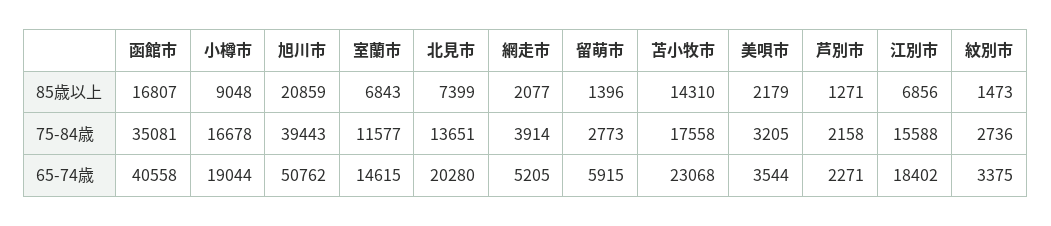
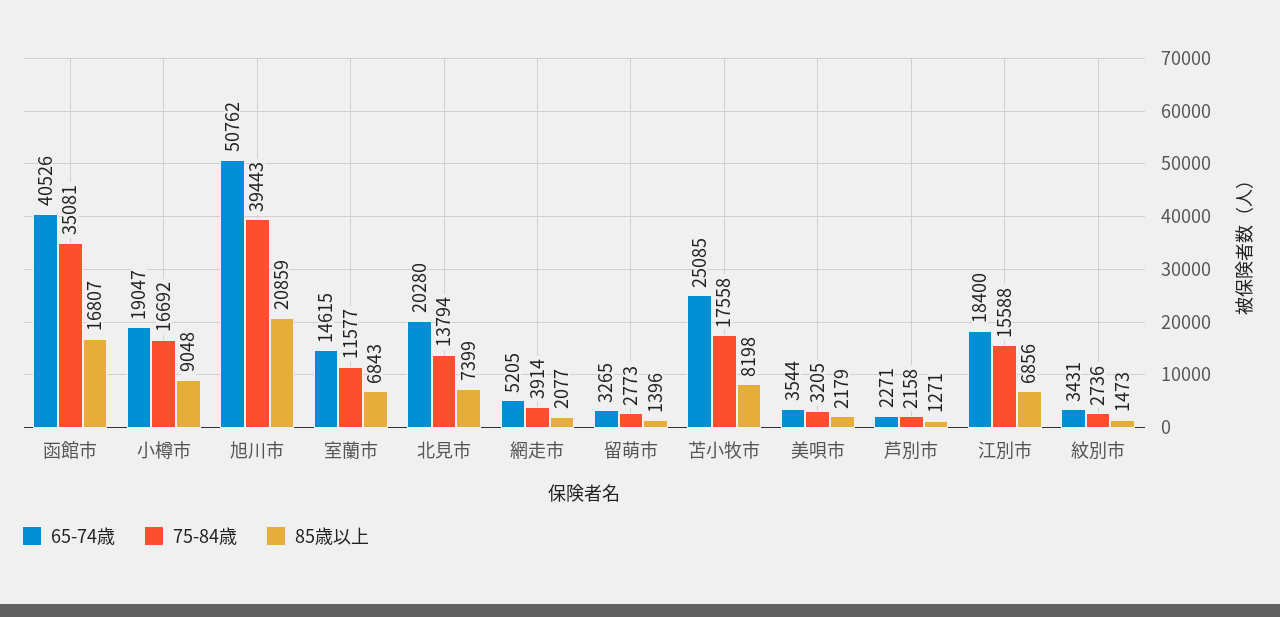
  {
    "85歳以上": {
      "函館市": 16807,
      "小樽市": 9048,
      "旭川市": 20859,
      "室蘭市": 6843,
      "北見市": 7399,
      "網走市": 2077,
      "留萌市": 1396,
-     "苫小牧市": 14310,
+     "苫小牧市": 8198,
      "美唄市": 2179,
      "芦別市": 1271,
      "江別市": 6856,
      "紋別市": 1473
    },
    "75-84歳": {
      "函館市": 35081,
-     "小樽市": 16678,
+     "小樽市": 16692,
      "旭川市": 39443,
      "室蘭市": 11577,
-     "北見市": 13651,
+     "北見市": 13794,
      "網走市": 3914,
      "留萌市": 2773,
      "苫小牧市": 17558,
      "美唄市": 3205,
      "芦別市": 2158,
      "江別市": 15588,
      "紋別市": 2736
    },
    "65-74歳": {
-     "函館市": 40558,
+     "函館市": 40526,
-     "小樽市": 19044,
+     "小樽市": 19047,
      "旭川市": 50762,
      "室蘭市": 14615,
      "北見市": 20280,
      "網走市": 5205,
-     "留萌市": 5915,
+     "留萌市": 3265,
-     "苫小牧市": 23068,
+     "苫小牧市": 25085,
      "美唄市": 3544,
      "芦別市": 2271,
-     "江別市": 18402,
+     "江別市": 18400,
-     "紋別市": 3375
+     "紋別市": 3431
    }
  }

